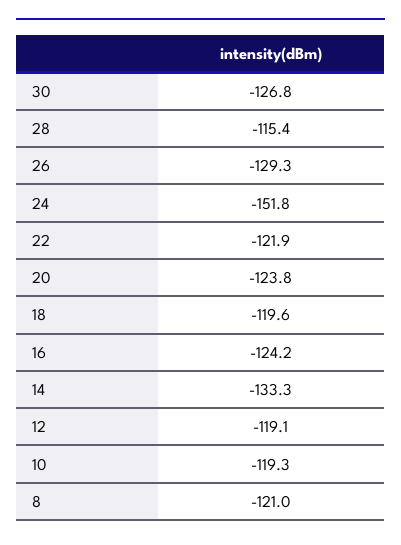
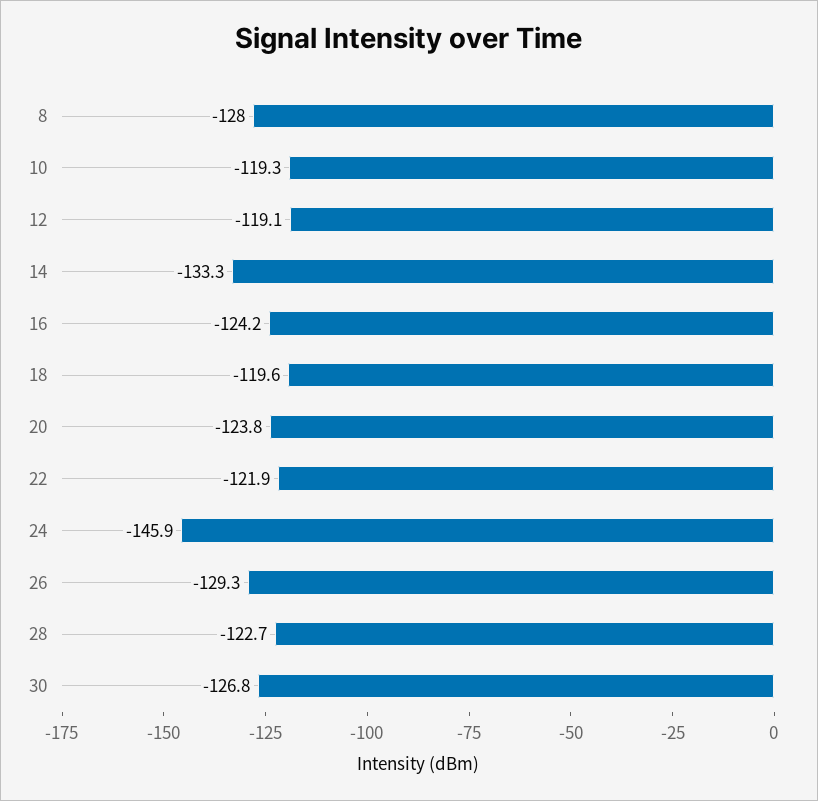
  {
    "30": -126.8,
-   "28": -115.4,
+   "28": -122.7,
    "26": -129.3,
-   "24": -151.8,
+   "24": -145.9,
    "22": -121.9,
    "20": -123.8,
    "18": -119.6,
    "16": -124.2,
    "14": -133.3,
    "12": -119.1,
    "10": -119.3,
-   "8": -121
+   "8": -128
  }

